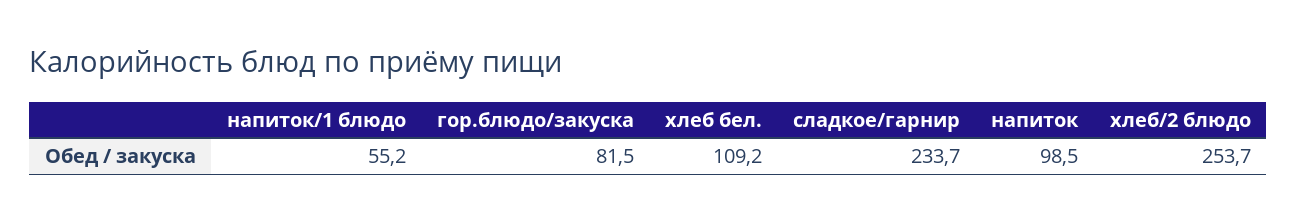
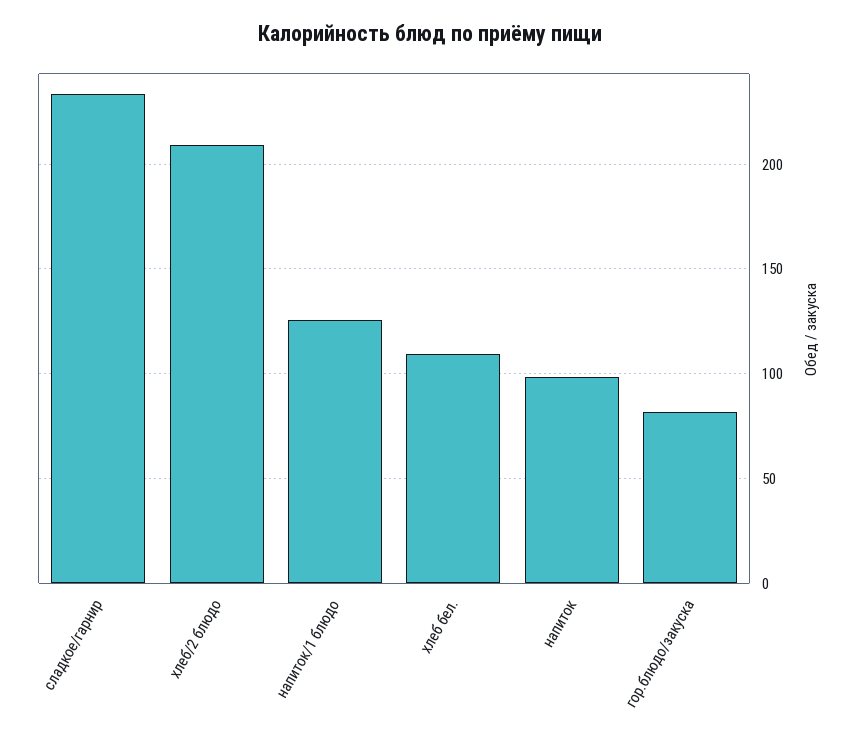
  {
-   "напиток/1 блюдо": 55.2,
+   "напиток/1 блюдо": 125,
    "гор.блюдо/закуска": 81.5,
    "хлеб бел.": 109.2,
    "сладкое/гарнир": 233.7,
    "напиток": 98.5,
-   "хлеб/2 блюдо": 253.7
+   "хлеб/2 блюдо": 210
  }

